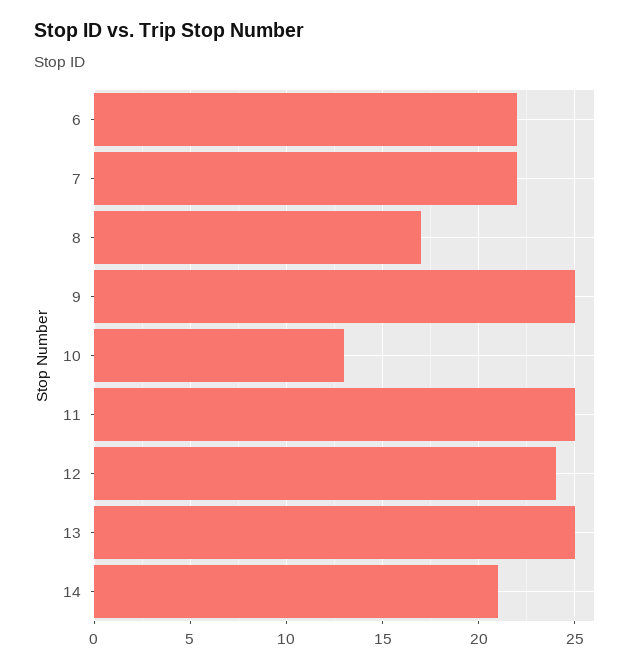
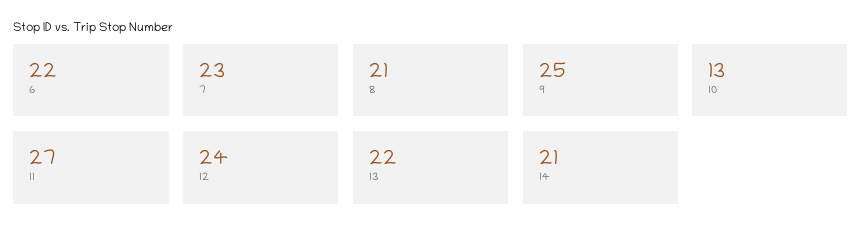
  {
    "6": 22,
-   "7": 22,
+   "7": 23,
-   "8": 17,
+   "8": 21,
    "9": 25,
    "10": 13,
-   "11": 25,
+   "11": 27,
    "12": 24,
-   "13": 25,
+   "13": 22,
    "14": 21
  }

